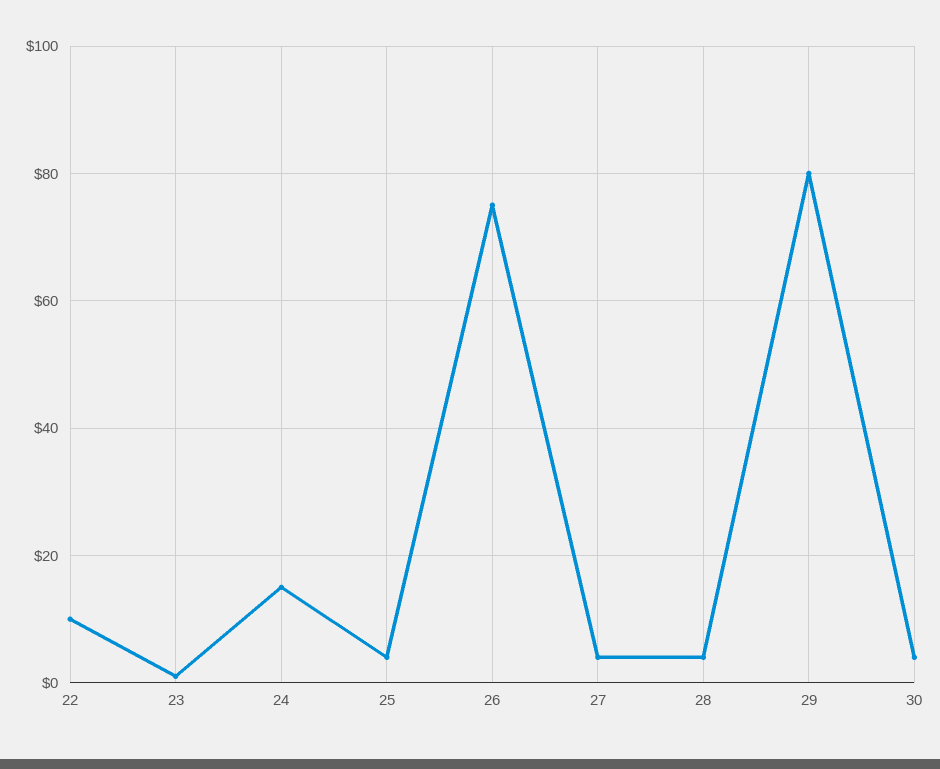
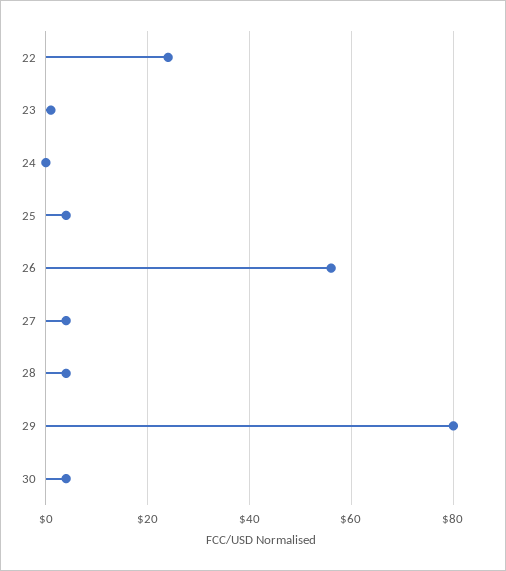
  {
-   "22": 10,
+   "22": 25,
    "23": 0,
-   "24": 15,
+   "24": 0,
    "25": 5,
-   "26": 75,
+   "26": 55,
    "27": 5,
    "28": 5,
    "29": 80,
    "30": 5
  }

